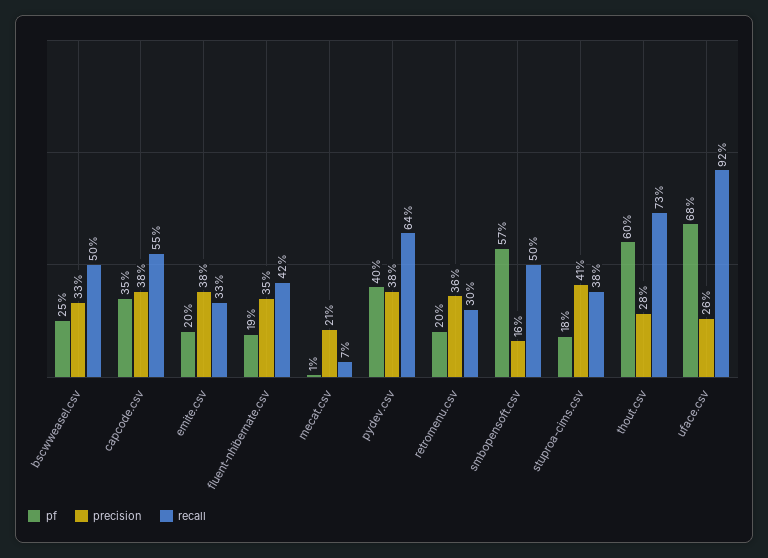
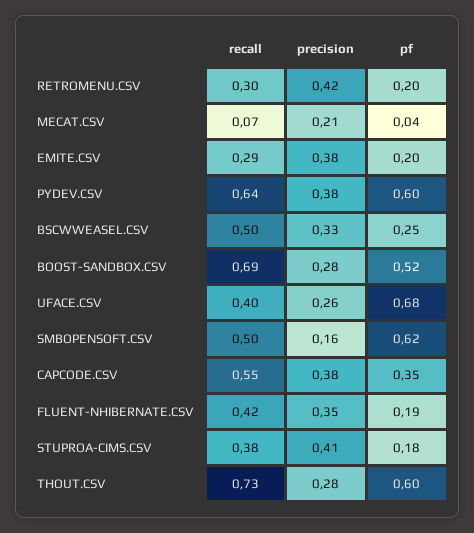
  {
    "pf": {
      "bscwweasel.csv": 0.25,
      "capcode.csv": 0.35,
      "emite.csv": 0.2,
      "fluent-nhibernate.csv": 0.19,
-     "mecat.csv": 0.01,
+     "mecat.csv": 0.04,
-     "pydev.csv": 0.4,
+     "pydev.csv": 0.6,
      "retromenu.csv": 0.2,
-     "smbopensoft.csv": 0.57,
+     "smbopensoft.csv": 0.62,
      "stuproa-cims.csv": 0.18,
      "thout.csv": 0.6,
-     "uface.csv": 0.68
+     "uface.csv": 0.68,
+     "BOOST-SANDBOX.CSV": 0.52
    },
    "precision": {
      "bscwweasel.csv": 0.33,
      "capcode.csv": 0.38,
      "emite.csv": 0.38,
      "fluent-nhibernate.csv": 0.35,
      "mecat.csv": 0.21,
      "pydev.csv": 0.38,
-     "retromenu.csv": 0.36,
+     "retromenu.csv": 0.42,
      "smbopensoft.csv": 0.16,
      "stuproa-cims.csv": 0.41,
      "thout.csv": 0.28,
-     "uface.csv": 0.26
+     "uface.csv": 0.26,
+     "BOOST-SANDBOX.CSV": 0.28
    },
    "recall": {
      "bscwweasel.csv": 0.5,
      "capcode.csv": 0.55,
-     "emite.csv": 0.33,
+     "emite.csv": 0.29,
      "fluent-nhibernate.csv": 0.42,
      "mecat.csv": 0.07,
      "pydev.csv": 0.64,
      "retromenu.csv": 0.3,
      "smbopensoft.csv": 0.5,
      "stuproa-cims.csv": 0.38,
      "thout.csv": 0.73,
-     "uface.csv": 0.92
+     "uface.csv": 0.4,
+     "BOOST-SANDBOX.CSV": 0.69
    }
  }

